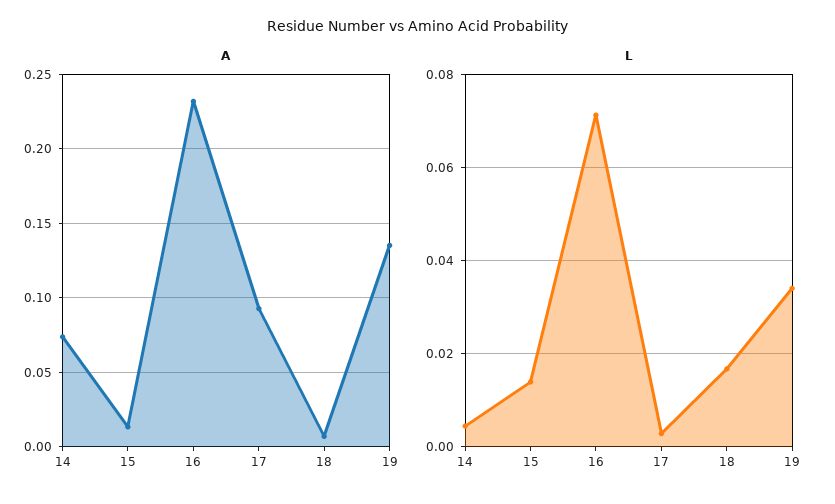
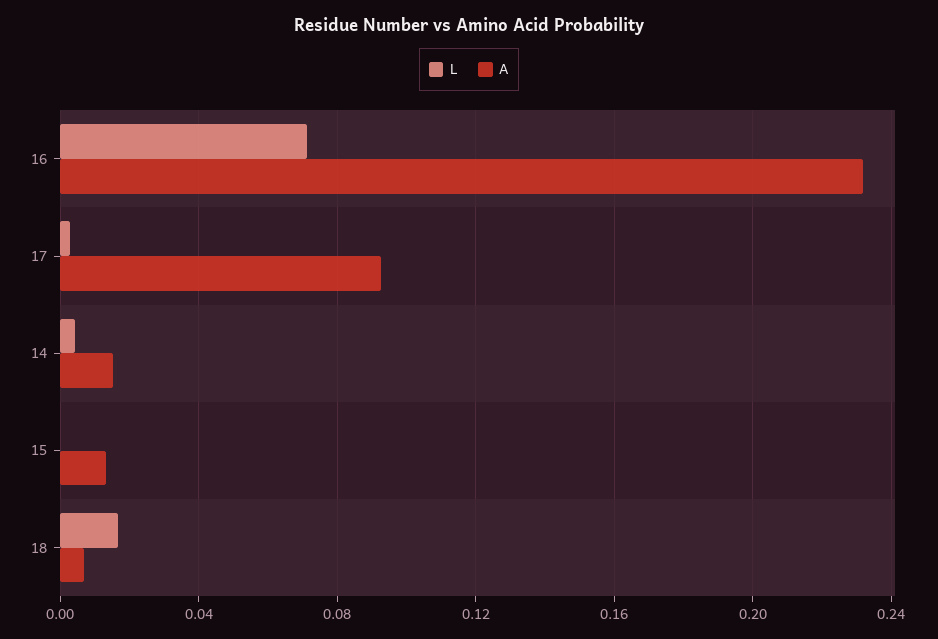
  {
    "A": {
-     "14": 0.075,
+     "14": 0.015,
      "15": 0.015,
      "16": 0.23,
      "17": 0.095,
-     "18": 0.005,
+     "18": 0.005
-     "19": 0.135
    },
    "L": {
      "14": 0.004,
-     "15": 0.014,
+     "15": 0,
      "16": 0.072,
      "17": 0.002,
-     "18": 0.016,
+     "18": 0.016
-     "19": 0.034
    }
  }

